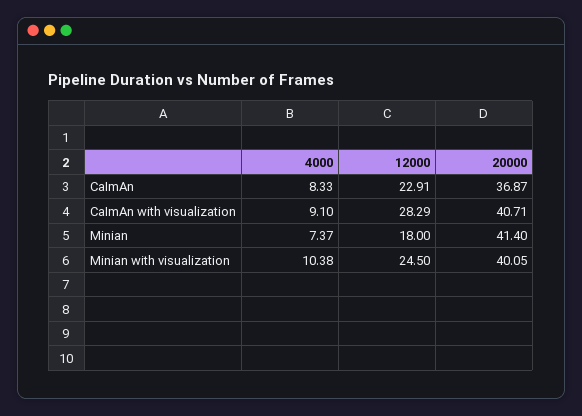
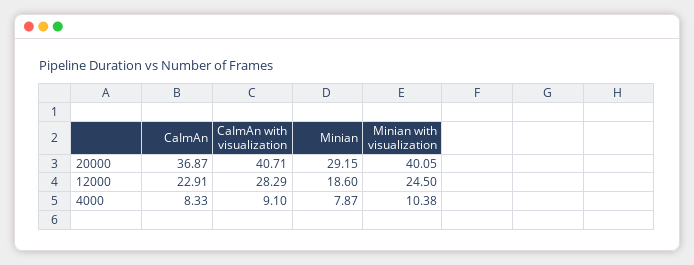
  {
    "4000": {
      "CaImAn": 8.33,
      "CaImAn with visualization": 9.1,
-     "Minian": 7.37,
+     "Minian": 7.87,
      "Minian with visualization": 10.38
    },
    "12000": {
      "CaImAn": 22.91,
      "CaImAn with visualization": 28.29,
-     "Minian": 18,
+     "Minian": 18.6,
      "Minian with visualization": 24.5
    },
    "20000": {
      "CaImAn": 36.87,
      "CaImAn with visualization": 40.71,
-     "Minian": 41.4,
+     "Minian": 29.15,
      "Minian with visualization": 40.05
    }
  }

